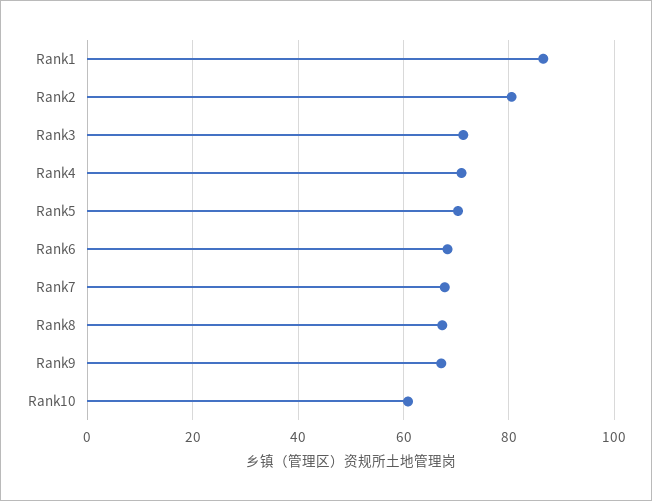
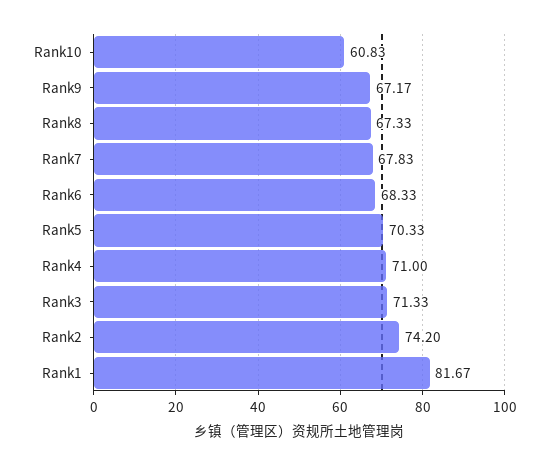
  {
-   "Rank1": 86,
+   "Rank1": 81.67,
-   "Rank2": 80,
+   "Rank2": 74.2,
    "Rank3": 71.33,
    "Rank4": 71,
    "Rank5": 70.33,
    "Rank6": 68.33,
    "Rank7": 67.83,
    "Rank8": 67.33,
    "Rank9": 67.17,
    "Rank10": 60.83
  }

